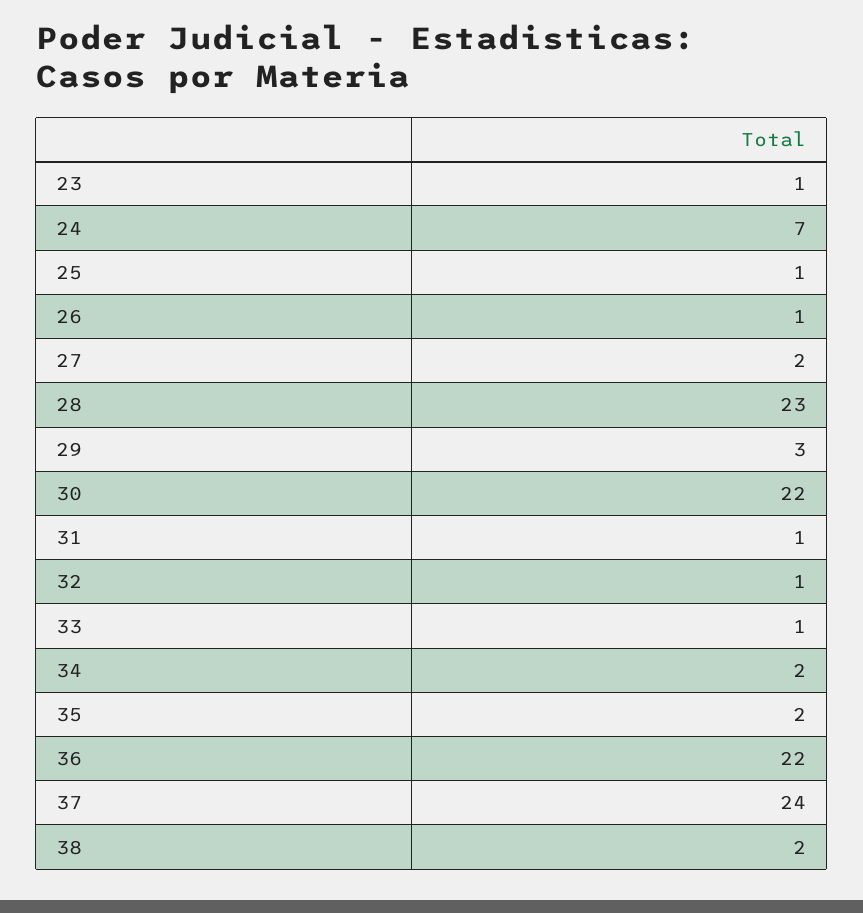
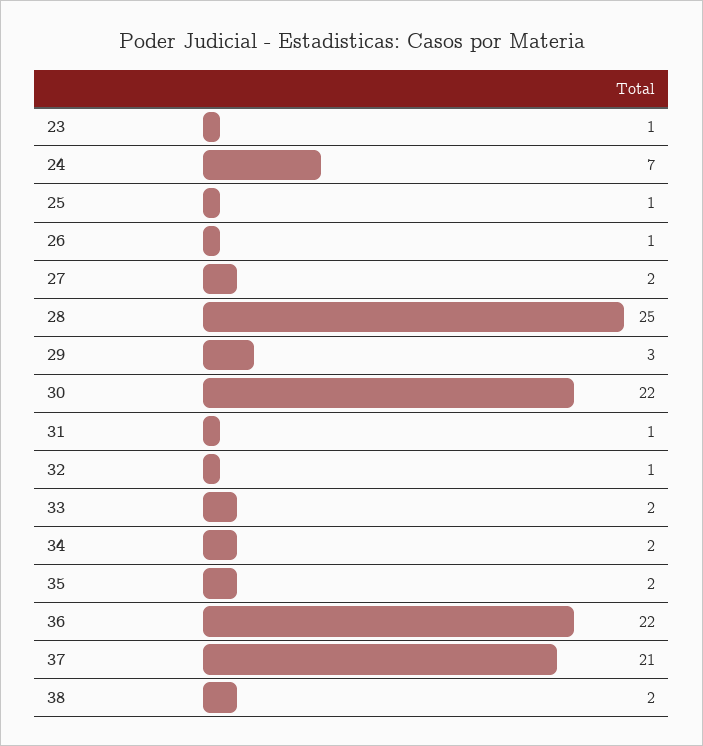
  {
    "23": 1,
    "24": 7,
    "25": 1,
    "26": 1,
    "27": 2,
-   "28": 23,
+   "28": 25,
    "29": 3,
    "30": 22,
    "31": 1,
    "32": 1,
-   "33": 1,
+   "33": 2,
    "34": 2,
    "35": 2,
    "36": 22,
-   "37": 24,
+   "37": 21,
    "38": 2
  }

